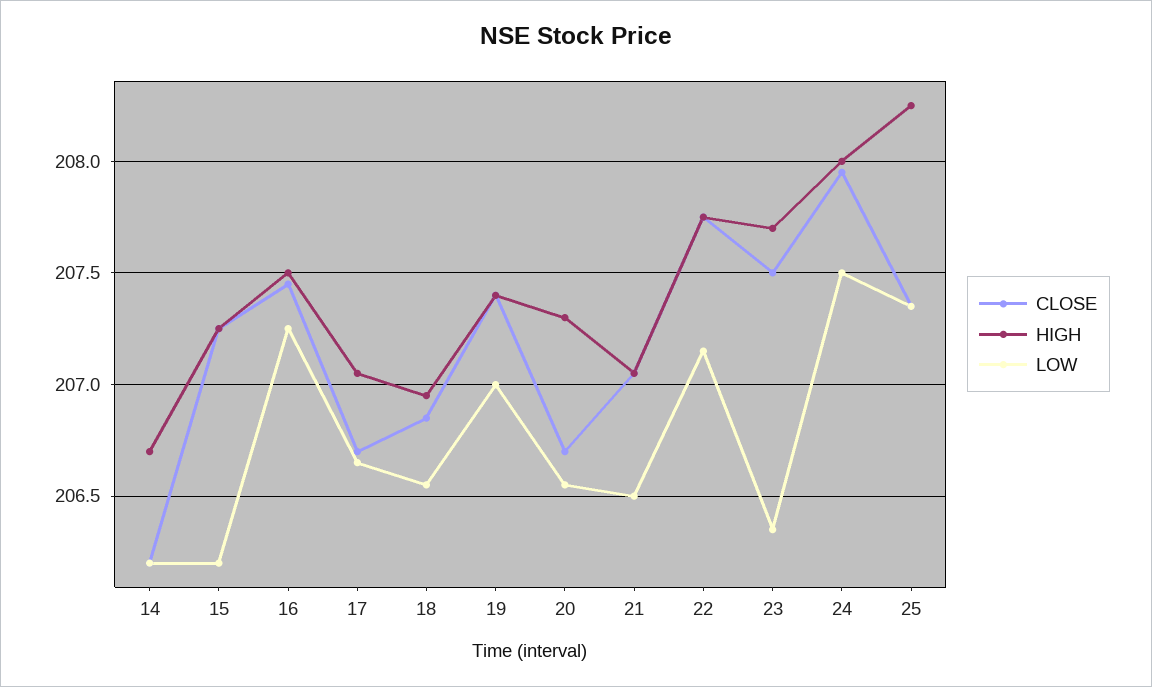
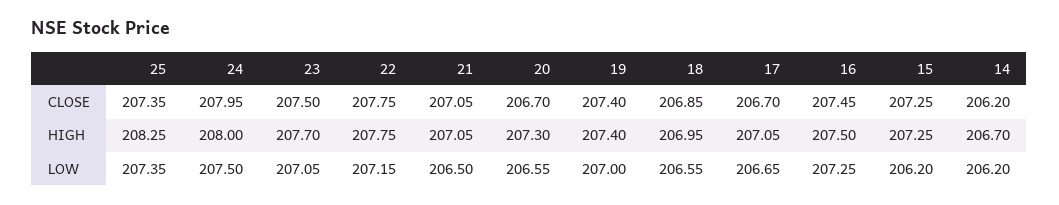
  {
    "CLOSE": {
      "14": 206.2,
      "15": 207.25,
      "16": 207.45,
      "17": 206.7,
      "18": 206.85,
      "19": 207.4,
      "20": 206.7,
      "21": 207.05,
      "22": 207.75,
      "23": 207.5,
      "24": 207.95,
      "25": 207.35
    },
    "HIGH": {
      "14": 206.7,
      "15": 207.25,
      "16": 207.5,
      "17": 207.05,
      "18": 206.95,
      "19": 207.4,
      "20": 207.3,
      "21": 207.05,
      "22": 207.75,
      "23": 207.7,
      "24": 208,
      "25": 208.25
    },
    "LOW": {
      "14": 206.2,
      "15": 206.2,
      "16": 207.25,
      "17": 206.65,
      "18": 206.55,
      "19": 207,
      "20": 206.55,
      "21": 206.5,
      "22": 207.15,
-     "23": 206.35,
+     "23": 207.05,
      "24": 207.5,
      "25": 207.35
    }
  }

